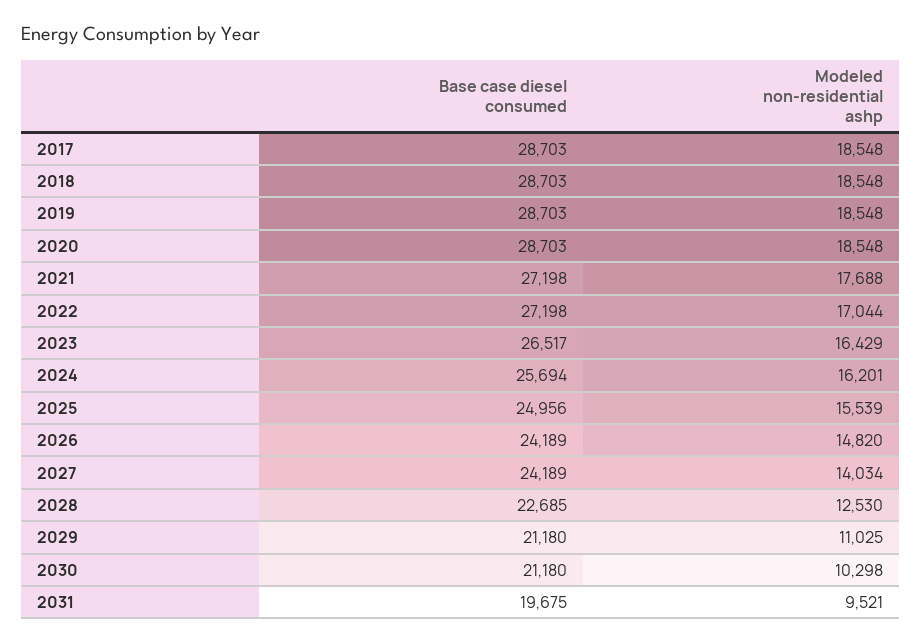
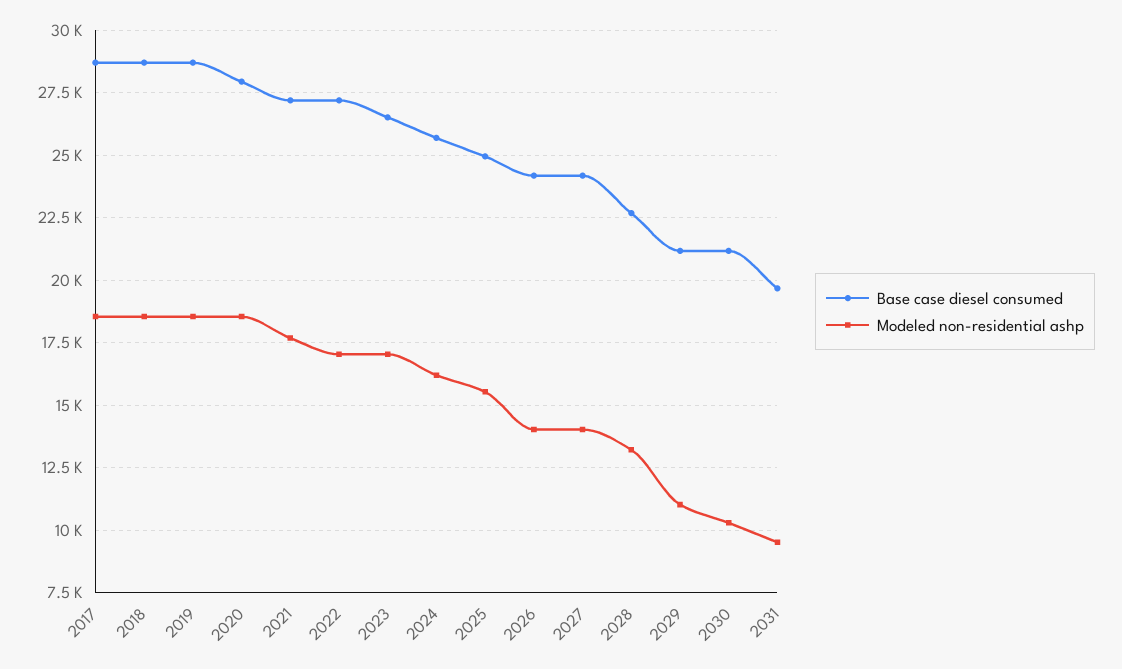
  {
    "Base case diesel consumed": {
      "2017": 28703,
      "2018": 28703,
      "2019": 28703,
-     "2020": 28703,
+     "2020": 28000,
      "2021": 27198,
      "2022": 27198,
      "2023": 26517,
      "2024": 25694,
      "2025": 24956,
      "2026": 24189,
      "2027": 24189,
      "2028": 22685,
      "2029": 21180,
      "2030": 21180,
      "2031": 19675
    },
    "Modeled non-residential ashp": {
      "2017": 18548,
      "2018": 18548,
      "2019": 18548,
      "2020": 18548,
      "2021": 17688,
      "2022": 17044,
-     "2023": 16429,
+     "2023": 17000,
      "2024": 16201,
      "2025": 15539,
-     "2026": 14820,
+     "2026": 14000,
      "2027": 14034,
-     "2028": 12530,
+     "2028": 13250,
      "2029": 11025,
      "2030": 10298,
      "2031": 9521
    }
  }

